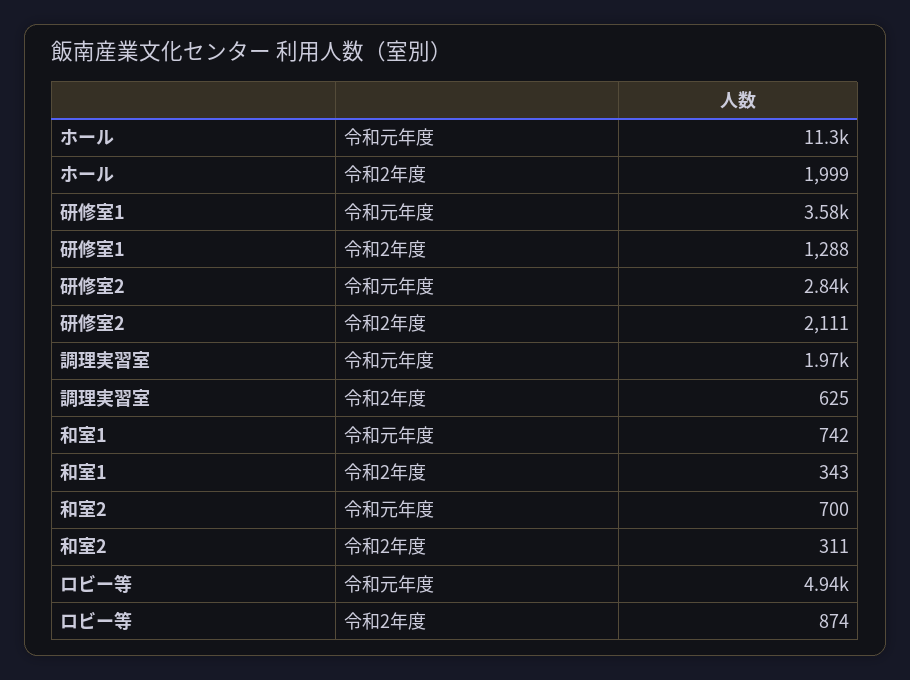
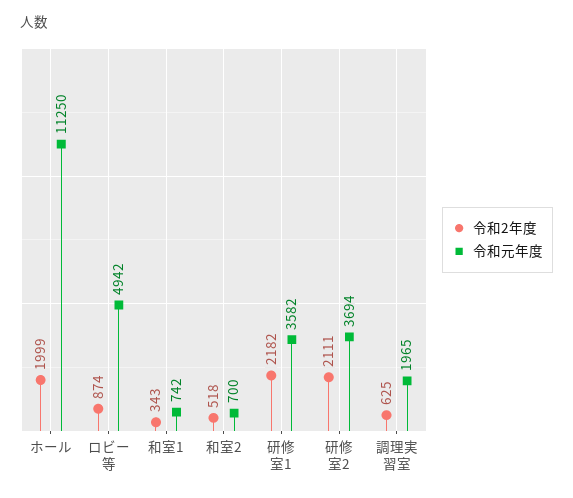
  {
    "令和元年度": {
      "ホール": 11250,
      "研修室1": 3582,
-     "研修室2": 2840,
+     "研修室2": 3694,
      "調理実習室": 1965,
      "和室1": 742,
      "和室2": 700,
      "ロビー等": 4942
    },
    "令和2年度": {
      "ホール": 1999,
-     "研修室1": 1288,
+     "研修室1": 2182,
      "研修室2": 2111,
      "調理実習室": 625,
      "和室1": 343,
-     "和室2": 311,
+     "和室2": 518,
      "ロビー等": 874
    }
  }

